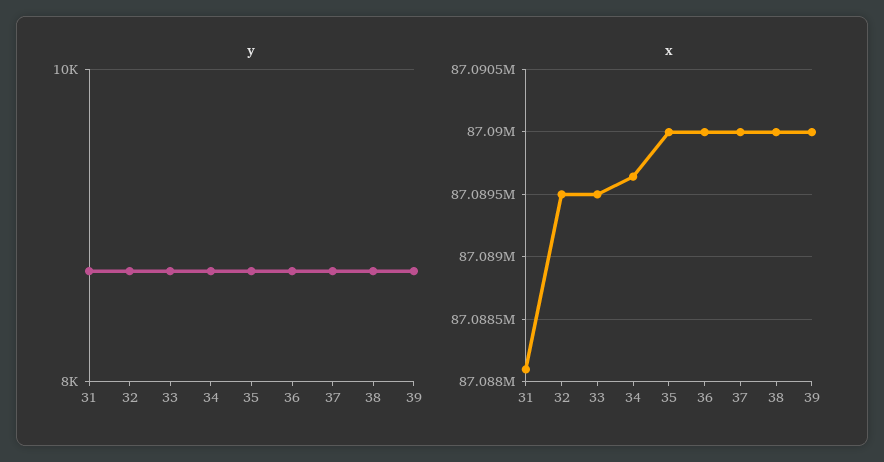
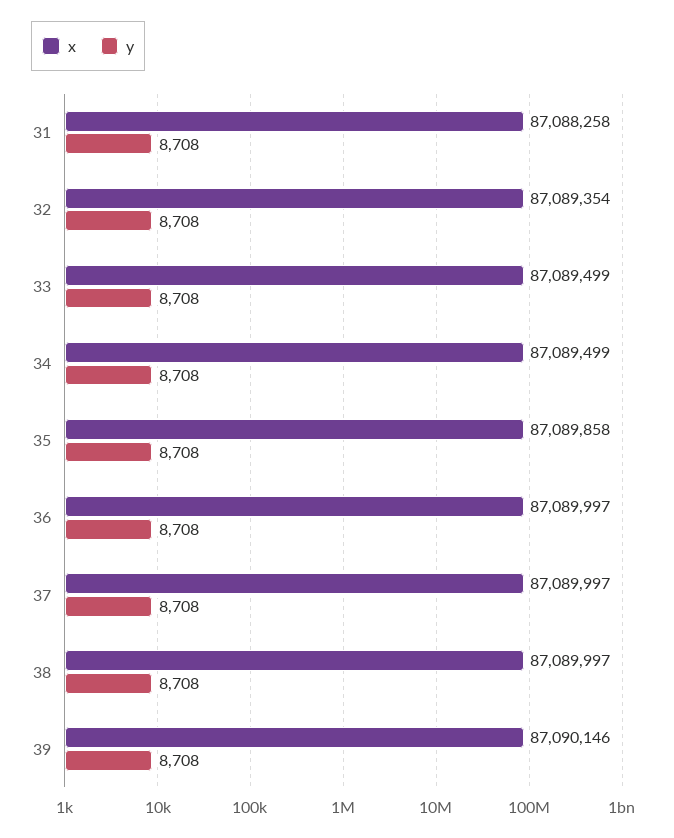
  {
    "y": {
      "31": 8708,
      "32": 8708,
      "33": 8708,
      "34": 8708,
      "35": 8708,
      "36": 8708,
      "37": 8708,
      "38": 8708,
      "39": 8708
    },
    "x": {
-     "31": 87088100,
+     "31": 87088258,
-     "32": 87089500,
+     "32": 87089354,
      "33": 87089499,
-     "34": 87089650,
+     "34": 87089499,
-     "35": 87090000,
+     "35": 87089858,
      "36": 87089997,
      "37": 87089997,
      "38": 87089997,
-     "39": 87090000
+     "39": 87090146
    }
  }

